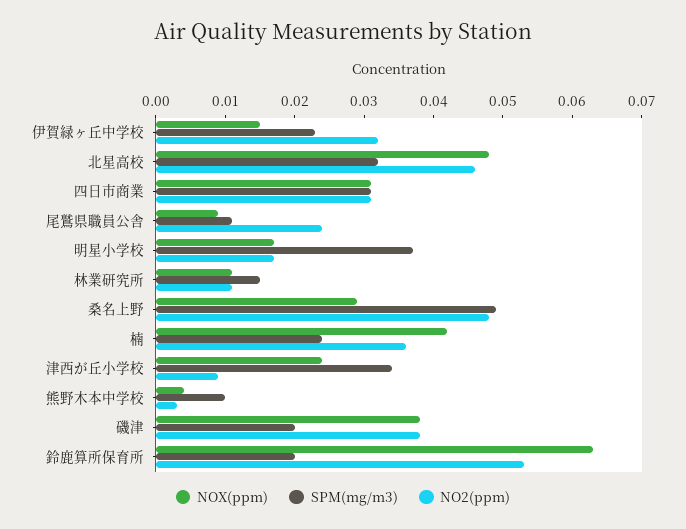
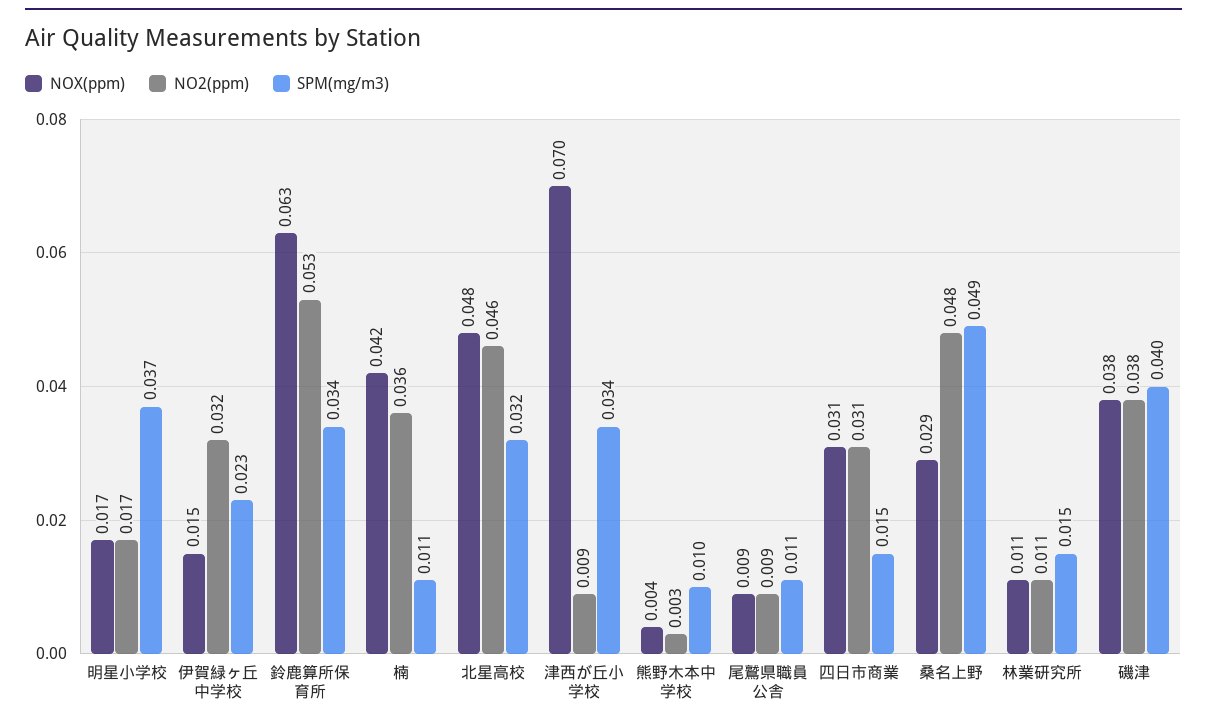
  {
    "NOX(ppm)": {
      "伊賀緑ヶ丘中学校": 0.015,
      "北星高校": 0.048,
      "四日市商業": 0.031,
      "尾鷲県職員公舎": 0.009,
      "明星小学校": 0.017,
      "林業研究所": 0.011,
      "桑名上野": 0.029,
      "楠": 0.042,
-     "津西が丘小学校": 0.025,
+     "津西が丘小学校": 0.07,
      "熊野木本中学校": 0.004,
      "磯津": 0.038,
      "鈴鹿算所保育所": 0.063
    },
    "SPM(mg/m3)": {
      "伊賀緑ヶ丘中学校": 0.023,
      "北星高校": 0.032,
-     "四日市商業": 0.03,
+     "四日市商業": 0.015,
      "尾鷲県職員公舎": 0.011,
      "明星小学校": 0.037,
      "林業研究所": 0.015,
      "桑名上野": 0.049,
-     "楠": 0.025,
+     "楠": 0.011,
      "津西が丘小学校": 0.034,
      "熊野木本中学校": 0.01,
-     "磯津": 0.02,
+     "磯津": 0.04,
-     "鈴鹿算所保育所": 0.02
+     "鈴鹿算所保育所": 0.034
    },
    "NO2(ppm)": {
      "伊賀緑ヶ丘中学校": 0.032,
      "北星高校": 0.046,
      "四日市商業": 0.031,
-     "尾鷲県職員公舎": 0.025,
+     "尾鷲県職員公舎": 0.009,
      "明星小学校": 0.017,
      "林業研究所": 0.011,
      "桑名上野": 0.048,
      "楠": 0.036,
      "津西が丘小学校": 0.009,
      "熊野木本中学校": 0.003,
      "磯津": 0.038,
      "鈴鹿算所保育所": 0.053
    }
  }

